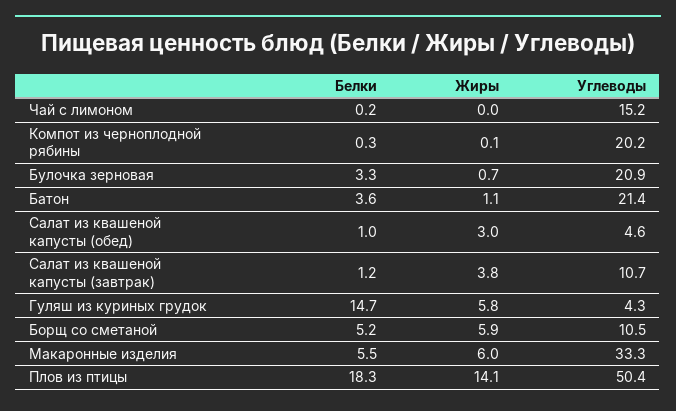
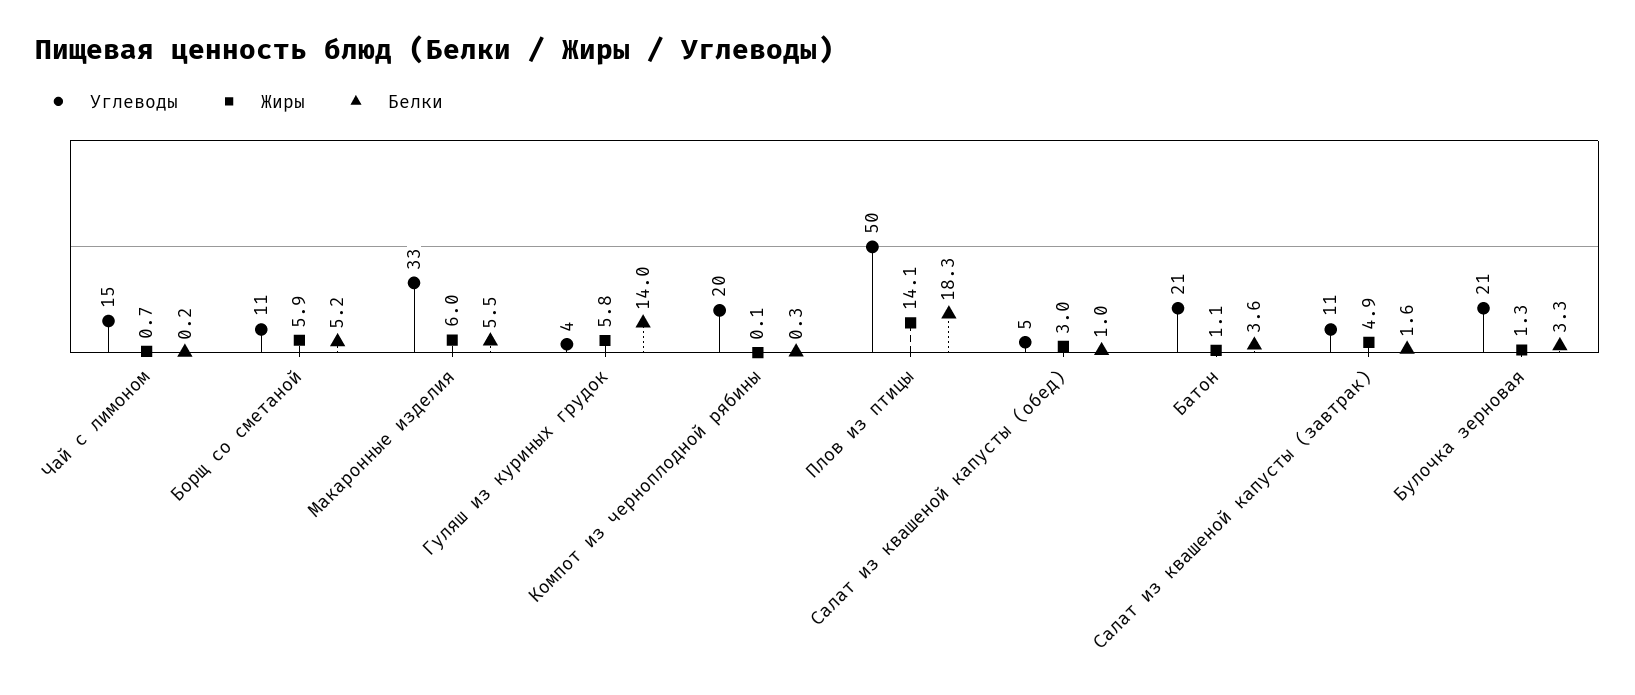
  {
    "Белки": {
      "Чай с лимоном": 0.2,
      "Компот из черноплодной рябины": 0.3,
      "Булочка зерновая": 3.3,
      "Батон": 3.6,
      "Салат из квашеной капусты (обед)": 1,
-     "Салат из квашеной капусты (завтрак)": 1.2,
+     "Салат из квашеной капусты (завтрак)": 1.6,
-     "Гуляш из куриных грудок": 14.7,
+     "Гуляш из куриных грудок": 14,
      "Борщ со сметаной": 5.2,
      "Макаронные изделия": 5.5,
      "Плов из птицы": 18.3
    },
    "Жиры": {
-     "Чай с лимоном": 0,
+     "Чай с лимоном": 0.7,
      "Компот из черноплодной рябины": 0.1,
-     "Булочка зерновая": 0.7,
+     "Булочка зерновая": 1.3,
      "Батон": 1.1,
      "Салат из квашеной капусты (обед)": 3,
-     "Салат из квашеной капусты (завтрак)": 3.8,
+     "Салат из квашеной капусты (завтрак)": 4.9,
      "Гуляш из куриных грудок": 5.8,
      "Борщ со сметаной": 5.9,
      "Макаронные изделия": 6,
      "Плов из птицы": 14.1
    },
    "Углеводы": {
      "Чай с лимоном": 15.2,
      "Компот из черноплодной рябины": 20.2,
      "Булочка зерновая": 20.9,
      "Батон": 21.4,
      "Салат из квашеной капусты (обед)": 4.6,
      "Салат из квашеной капусты (завтрак)": 10.7,
      "Гуляш из куриных грудок": 4.3,
      "Борщ со сметаной": 10.5,
      "Макаронные изделия": 33.3,
      "Плов из птицы": 50.4
    }
  }

